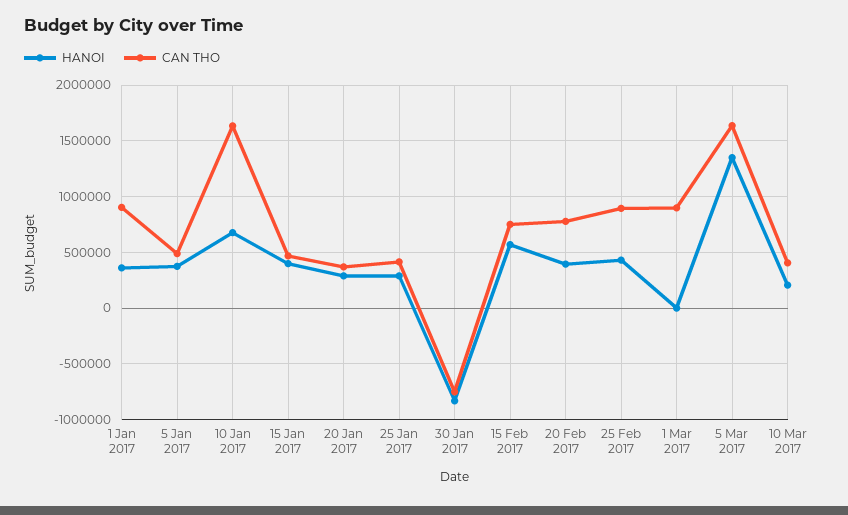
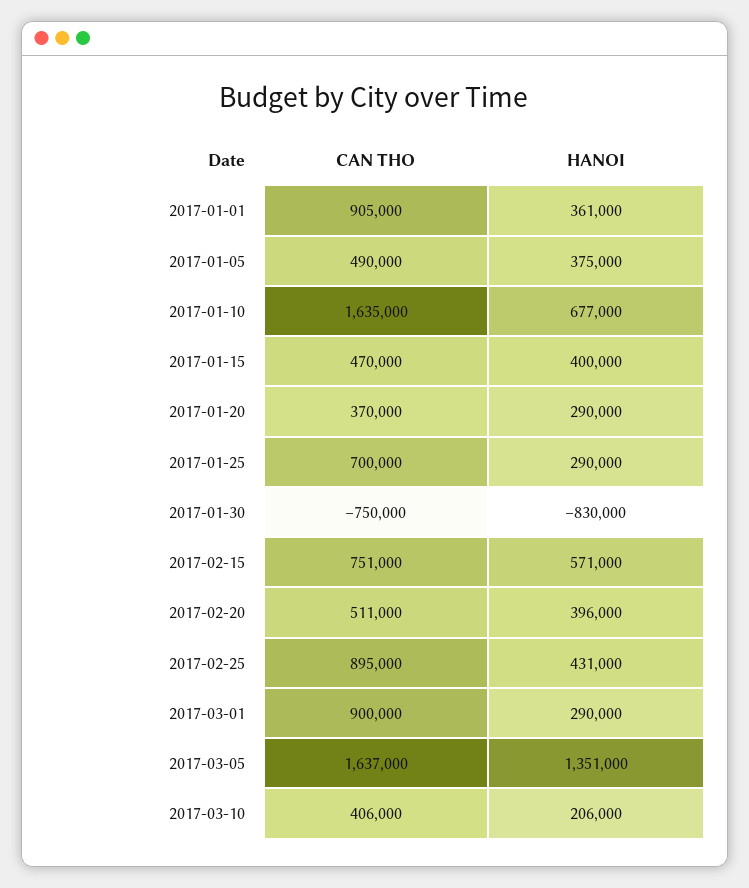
  {
    "HANOI": {
      "1 Jan 2017": 361000,
      "5 Jan 2017": 375000,
      "10 Jan 2017": 677000,
      "15 Jan 2017": 400000,
      "20 Jan 2017": 290000,
      "25 Jan 2017": 290000,
      "30 Jan 2017": -830000,
      "15 Feb 2017": 571000,
      "20 Feb 2017": 396000,
      "25 Feb 2017": 431000,
-     "1 Mar 2017": 0,
+     "1 Mar 2017": 290000,
      "5 Mar 2017": 1351000,
      "10 Mar 2017": 206000
    },
    "CAN THO": {
      "1 Jan 2017": 905000,
      "5 Jan 2017": 490000,
      "10 Jan 2017": 1635000,
      "15 Jan 2017": 470000,
      "20 Jan 2017": 370000,
-     "25 Jan 2017": 400000,
+     "25 Jan 2017": 700000,
      "30 Jan 2017": -750000,
      "15 Feb 2017": 751000,
-     "20 Feb 2017": 800000,
+     "20 Feb 2017": 511000,
      "25 Feb 2017": 895000,
      "1 Mar 2017": 900000,
      "5 Mar 2017": 1637000,
      "10 Mar 2017": 406000
    }
  }

